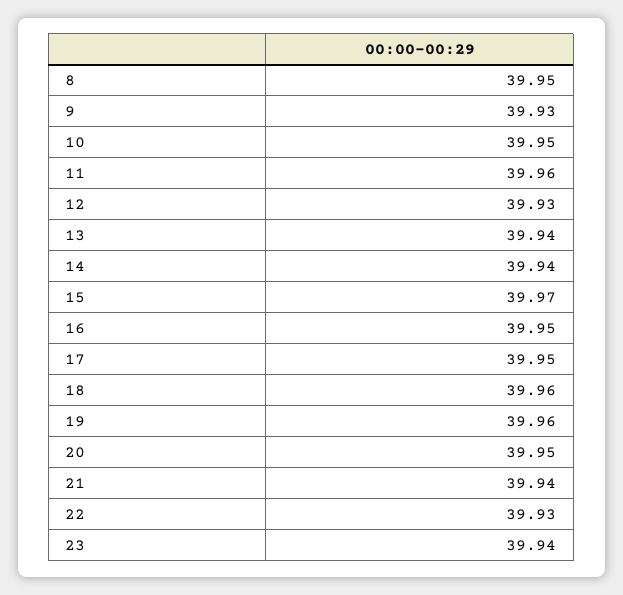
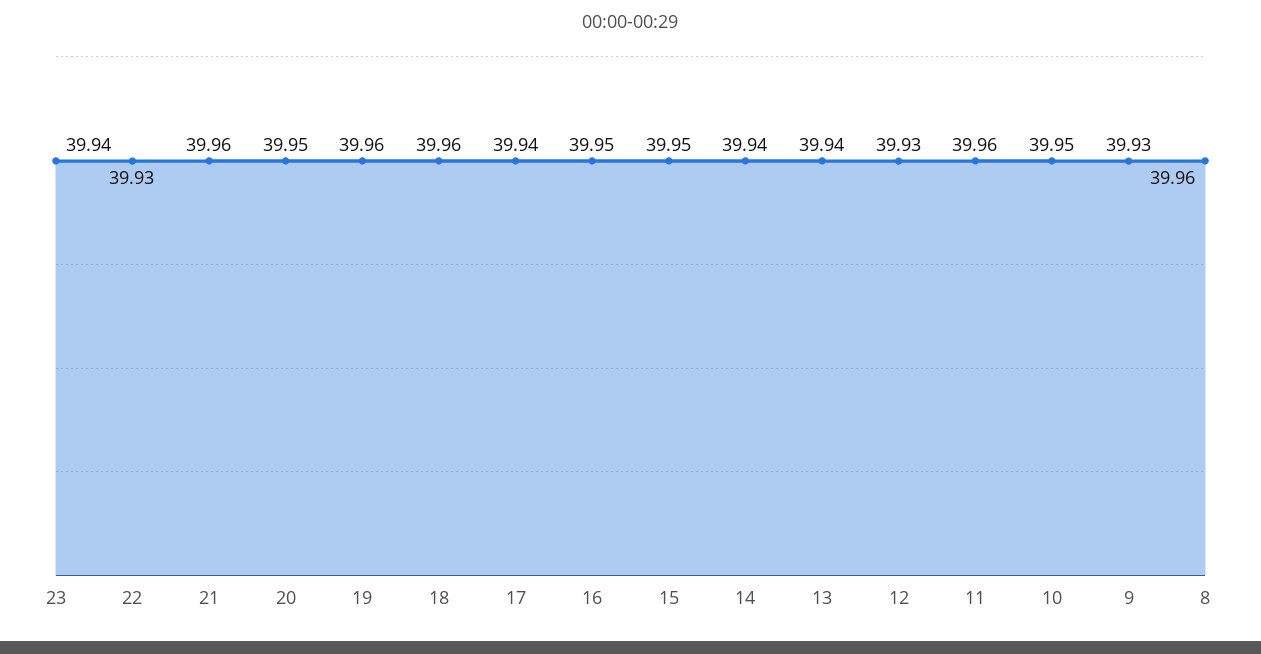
  {
-   "8": 39.95,
+   "8": 39.96,
    "9": 39.93,
    "10": 39.95,
    "11": 39.96,
    "12": 39.93,
    "13": 39.94,
    "14": 39.94,
-   "15": 39.97,
+   "15": 39.95,
    "16": 39.95,
-   "17": 39.95,
+   "17": 39.94,
    "18": 39.96,
    "19": 39.96,
    "20": 39.95,
-   "21": 39.94,
+   "21": 39.96,
    "22": 39.93,
    "23": 39.94
  }

